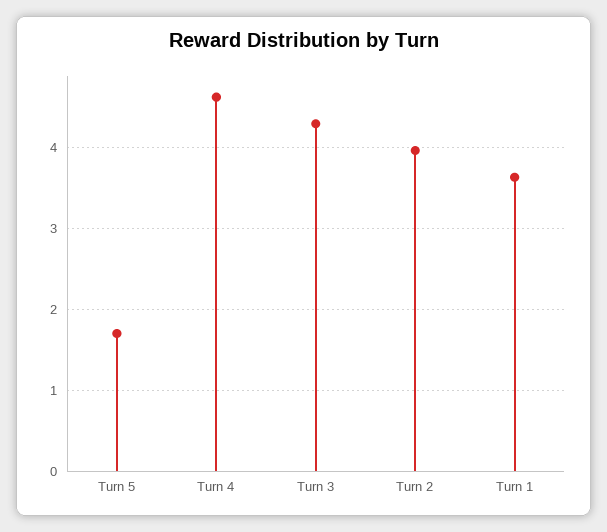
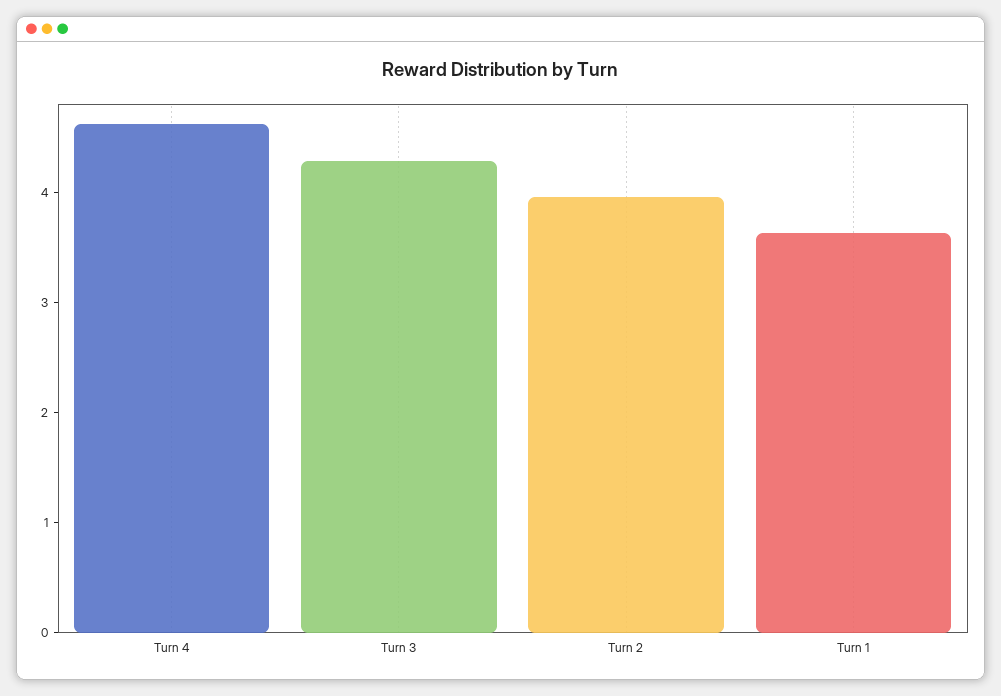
  {
-   "Turn 5": 1.7,
    "Turn 4": 4.6,
    "Turn 3": 4.3,
    "Turn 2": 4,
    "Turn 1": 3.6
  }

